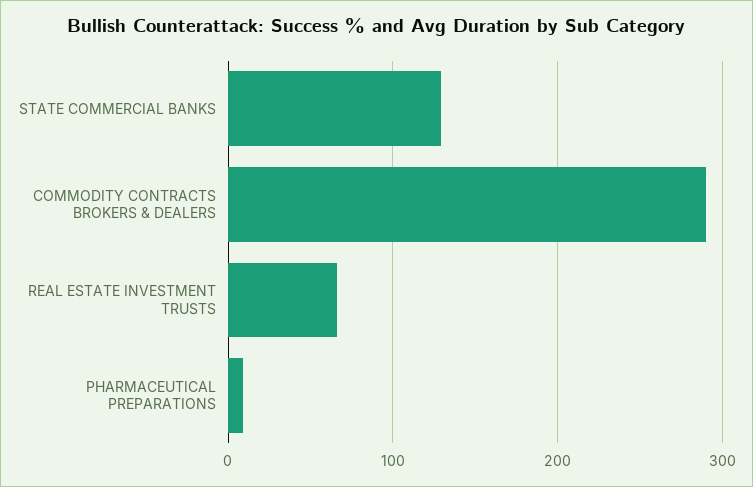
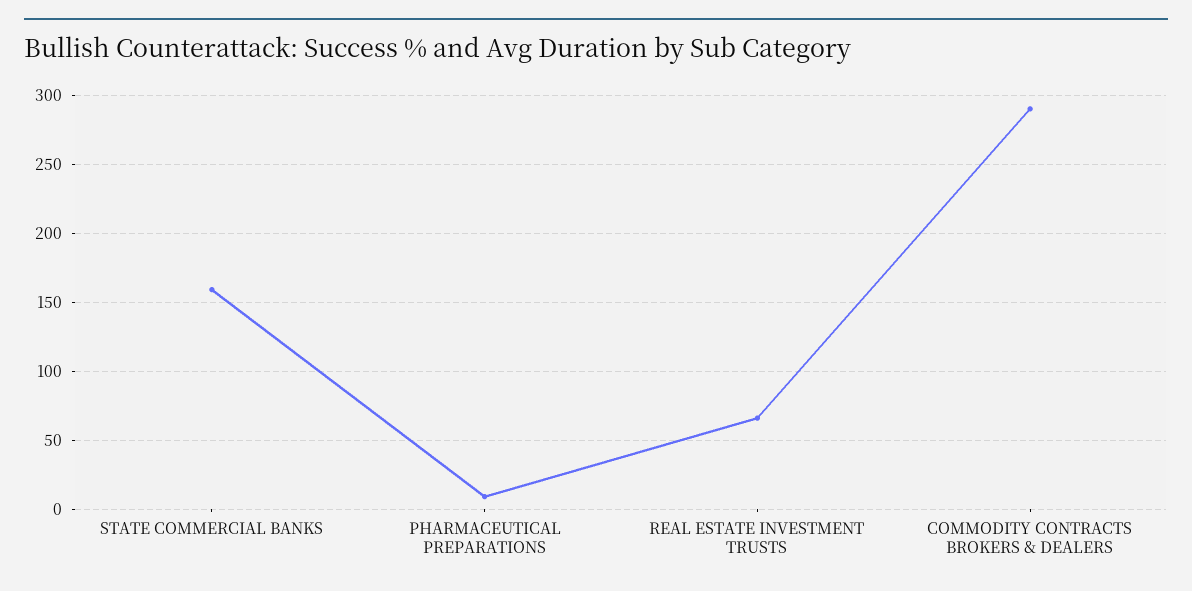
  {
-   "STATE COMMERCIAL BANKS": 130,
+   "STATE COMMERCIAL BANKS": 160,
    "COMMODITY CONTRACTS BROKERS & DEALERS": 290,
    "REAL ESTATE INVESTMENT TRUSTS": 65,
    "PHARMACEUTICAL PREPARATIONS": 10
  }

